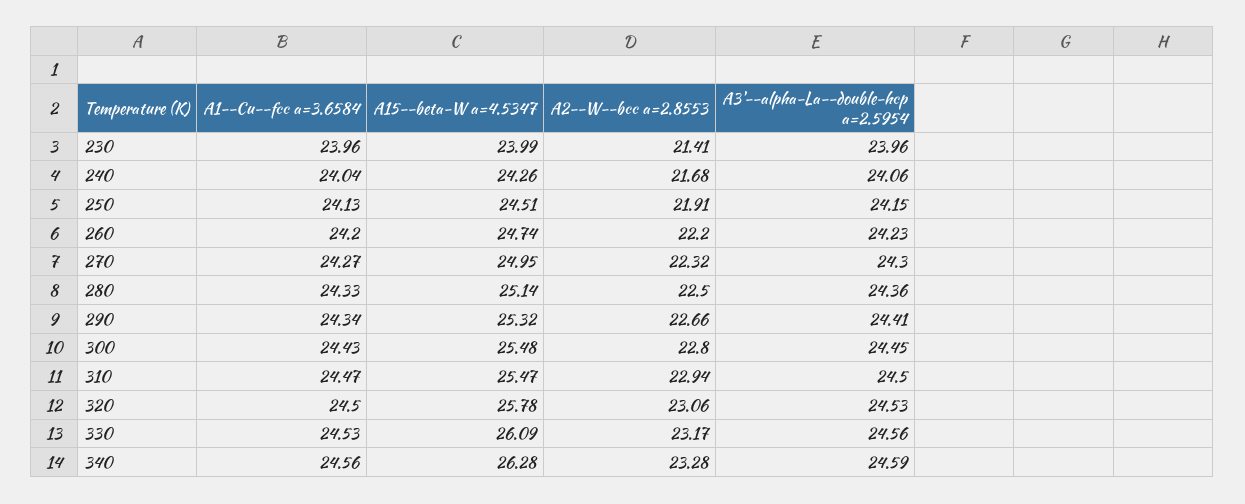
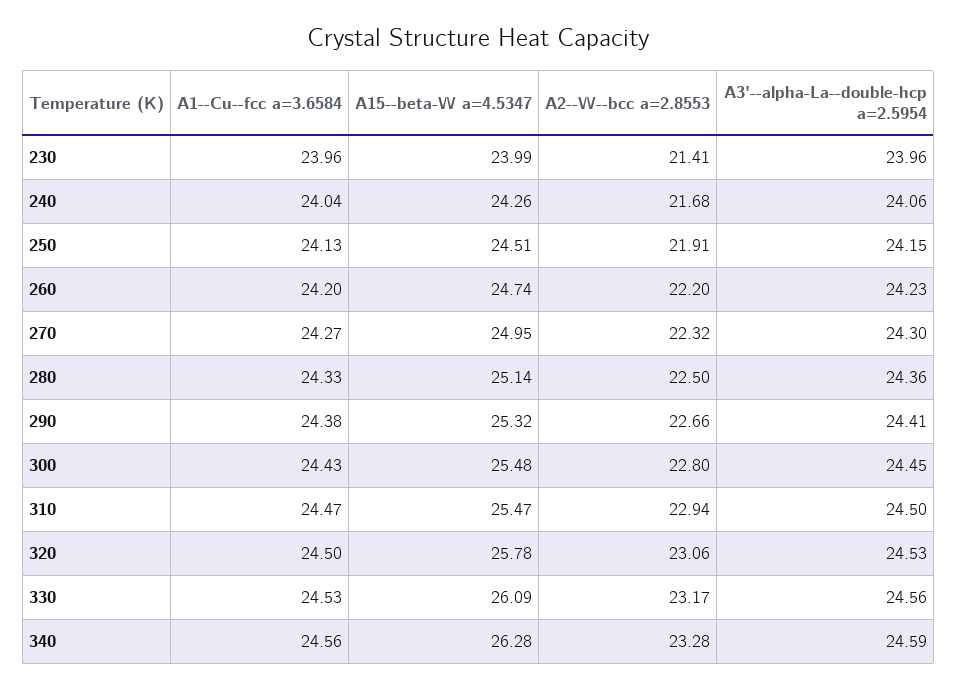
  {
    "A1--Cu--fcc a=3.6584": {
      "230": 23.96,
      "240": 24.04,
      "250": 24.13,
      "260": 24.2,
      "270": 24.27,
      "280": 24.33,
-     "290": 24.34,
+     "290": 24.38,
      "300": 24.43,
      "310": 24.47,
      "320": 24.5,
      "330": 24.53,
      "340": 24.56
    },
    "A15--beta-W a=4.5347": {
      "230": 23.99,
      "240": 24.26,
      "250": 24.51,
      "260": 24.74,
      "270": 24.95,
      "280": 25.14,
      "290": 25.32,
      "300": 25.48,
      "310": 25.47,
      "320": 25.78,
      "330": 26.09,
      "340": 26.28
    },
    "A2--W--bcc a=2.8553": {
      "230": 21.41,
      "240": 21.68,
      "250": 21.91,
      "260": 22.2,
      "270": 22.32,
      "280": 22.5,
      "290": 22.66,
      "300": 22.8,
      "310": 22.94,
      "320": 23.06,
      "330": 23.17,
      "340": 23.28
    },
    "A3'--alpha-La--double-hcp a=2.5954": {
      "230": 23.96,
      "240": 24.06,
      "250": 24.15,
      "260": 24.23,
      "270": 24.3,
      "280": 24.36,
      "290": 24.41,
      "300": 24.45,
      "310": 24.5,
      "320": 24.53,
      "330": 24.56,
      "340": 24.59
    }
  }

